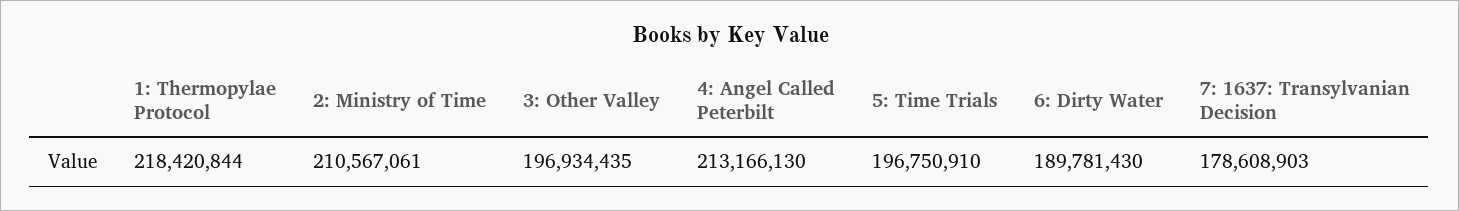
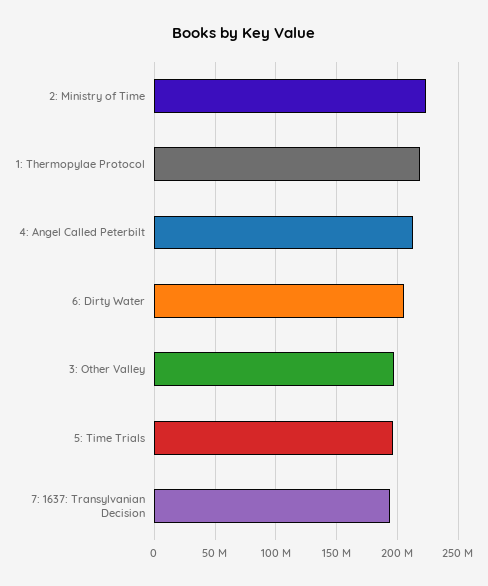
  {
    "1: Thermopylae Protocol": 218420844,
-   "2: Ministry of Time": 210567061,
+   "2: Ministry of Time": 225000000,
    "3: Other Valley": 196934435,
    "4: Angel Called Peterbilt": 213166130,
    "5: Time Trials": 196750910,
-   "6: Dirty Water": 189781430,
+   "6: Dirty Water": 205000000,
-   "7: 1637: Transylvanian Decision": 178608903
+   "7: 1637: Transylvanian Decision": 195000000
  }

